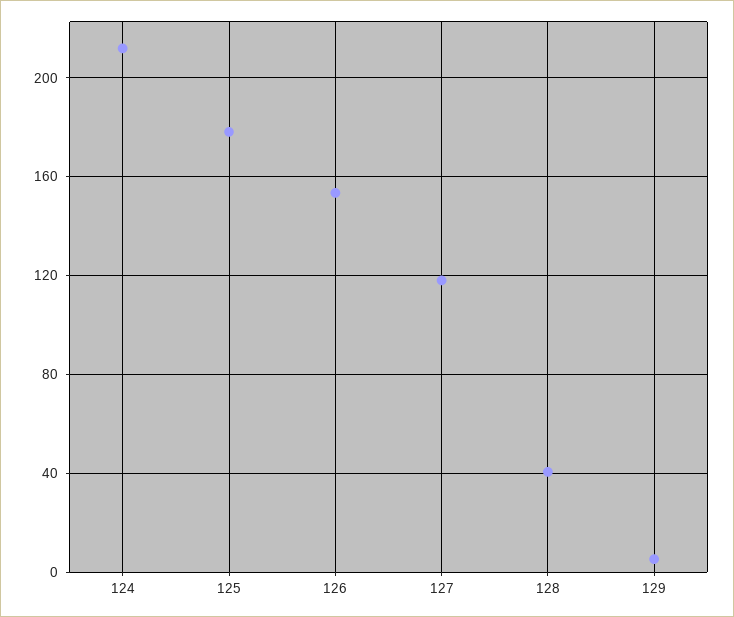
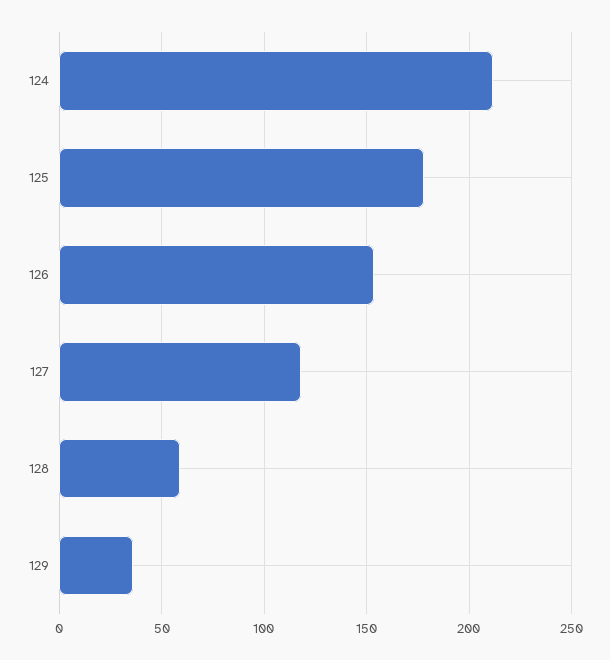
  {
    "124": 210,
    "125": 180,
    "126": 155,
    "127": 120,
-   "128": 40,
+   "128": 60,
-   "129": 5
+   "129": 35
  }

